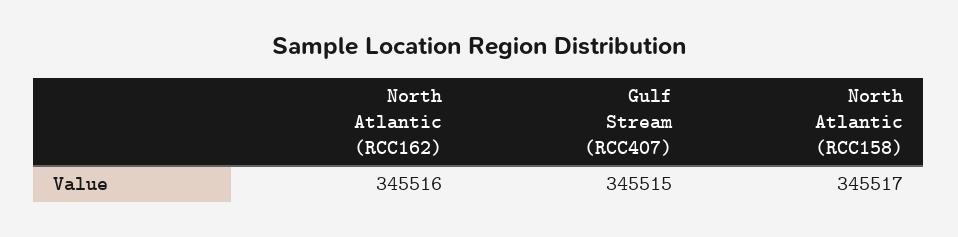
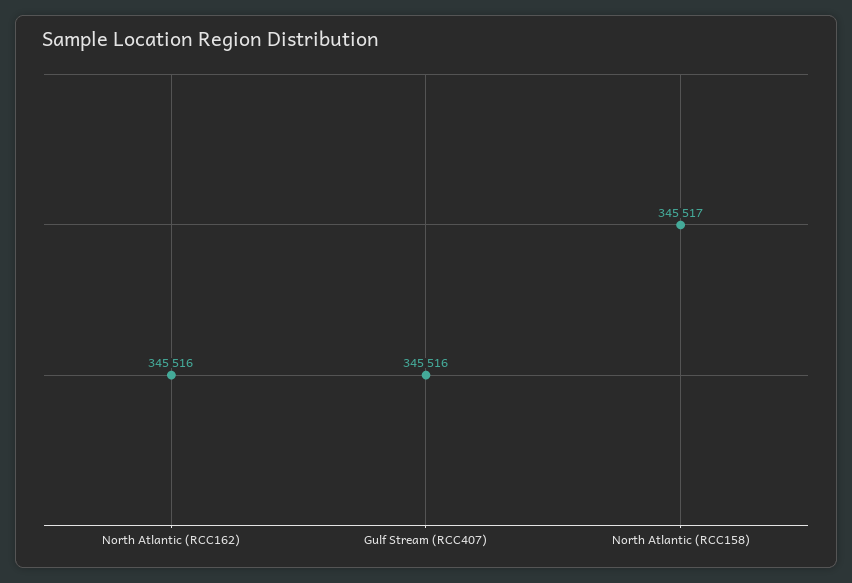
  {
    "North Atlantic (RCC162)": 345516,
-   "Gulf Stream (RCC407)": 345515,
+   "Gulf Stream (RCC407)": 345516,
    "North Atlantic (RCC158)": 345517
  }

